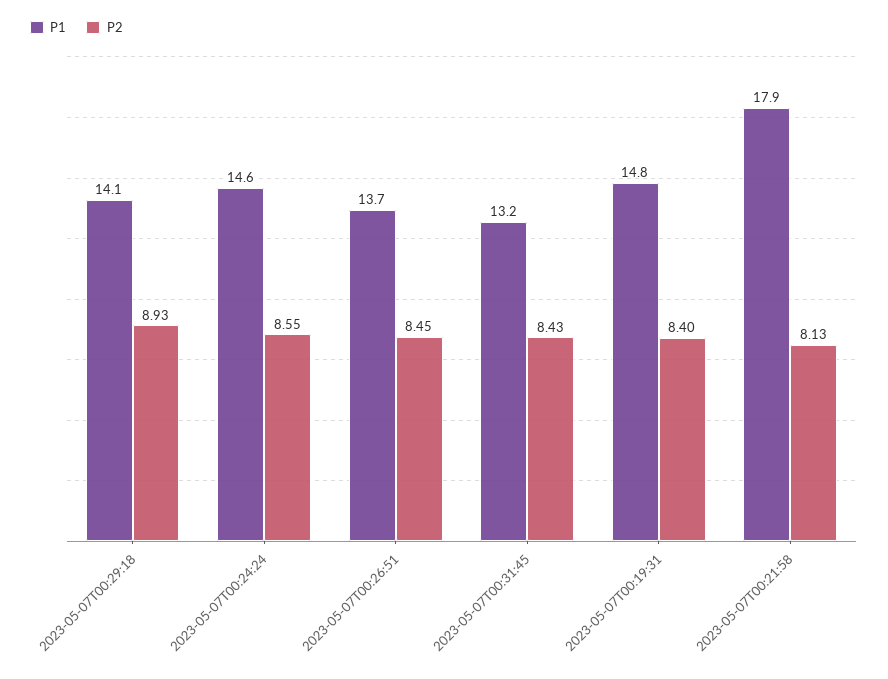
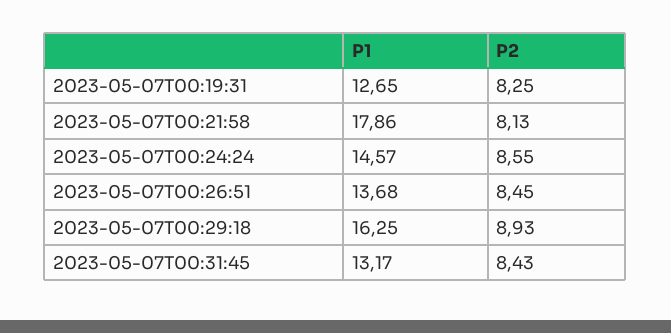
  {
    "P1": {
-     "2023-05-07T00:29:18": 14.1,
+     "2023-05-07T00:29:18": 16.25,
      "2023-05-07T00:24:24": 14.57,
      "2023-05-07T00:26:51": 13.68,
      "2023-05-07T00:31:45": 13.17,
-     "2023-05-07T00:19:31": 14.8,
+     "2023-05-07T00:19:31": 12.65,
      "2023-05-07T00:21:58": 17.86
    },
    "P2": {
      "2023-05-07T00:29:18": 8.93,
      "2023-05-07T00:24:24": 8.55,
      "2023-05-07T00:26:51": 8.45,
      "2023-05-07T00:31:45": 8.43,
-     "2023-05-07T00:19:31": 8.4,
+     "2023-05-07T00:19:31": 8.25,
      "2023-05-07T00:21:58": 8.13
    }
  }

